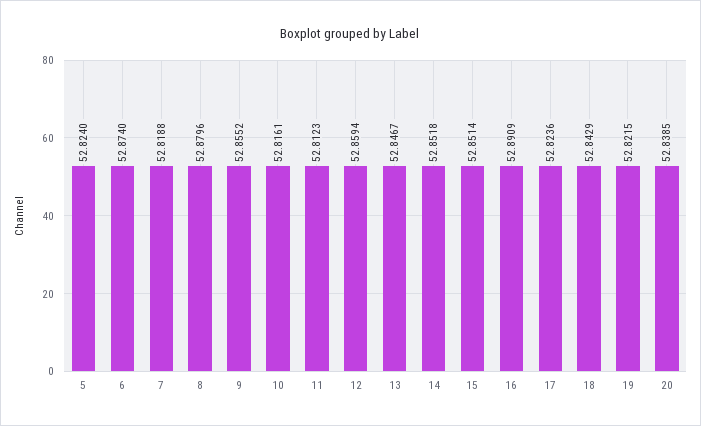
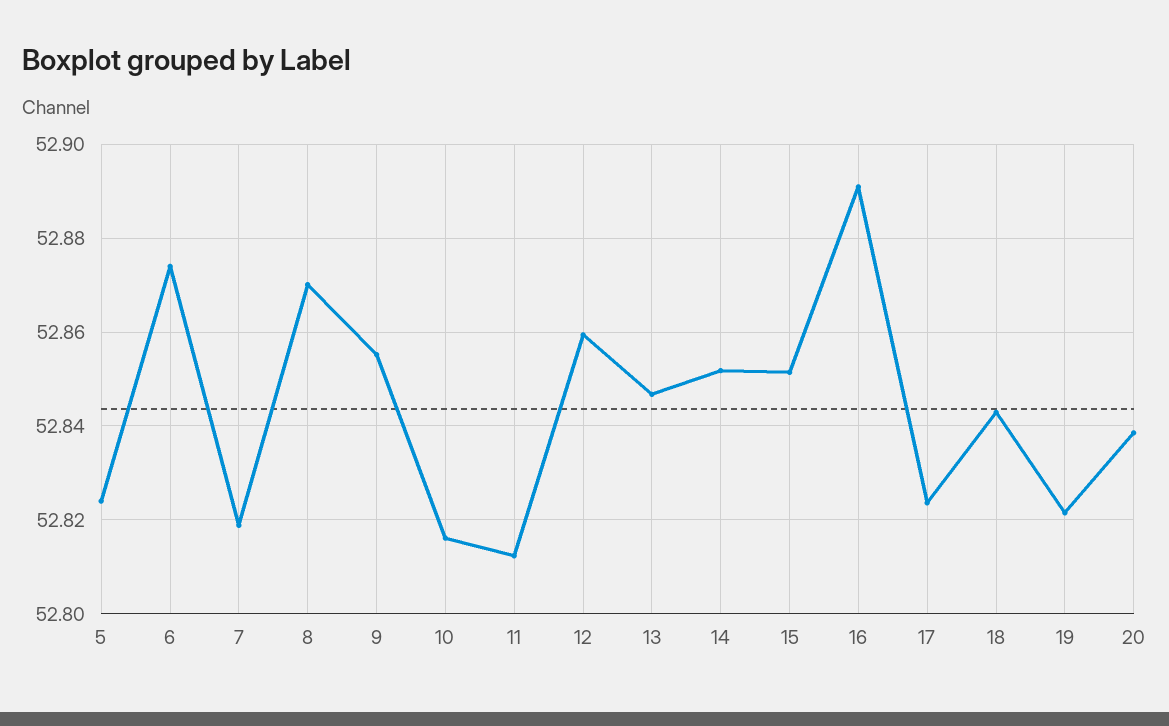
  {
    "5": 52.824,
    "6": 52.874,
    "7": 52.8188,
-   "8": 52.8796,
+   "8": 52.87,
    "9": 52.8552,
    "10": 52.8161,
    "11": 52.8123,
    "12": 52.8594,
    "13": 52.8467,
    "14": 52.8518,
    "15": 52.8514,
    "16": 52.8909,
    "17": 52.8236,
    "18": 52.8429,
    "19": 52.8215,
    "20": 52.8385
  }

